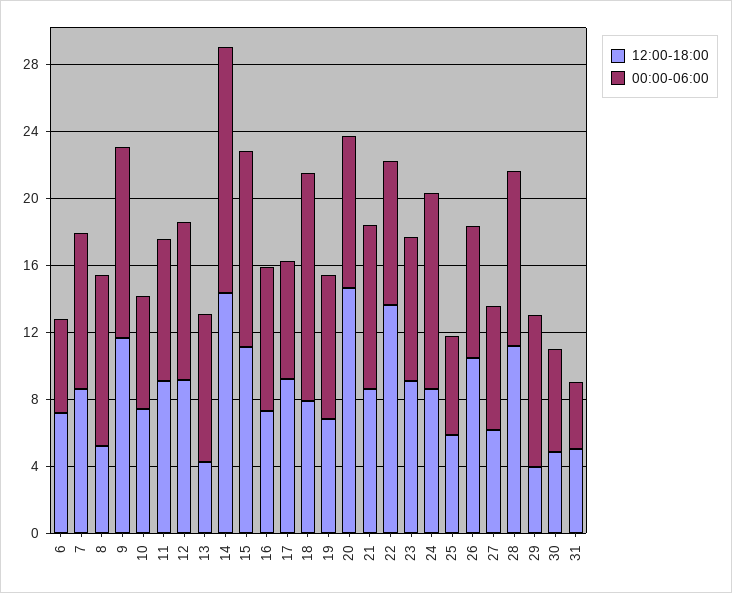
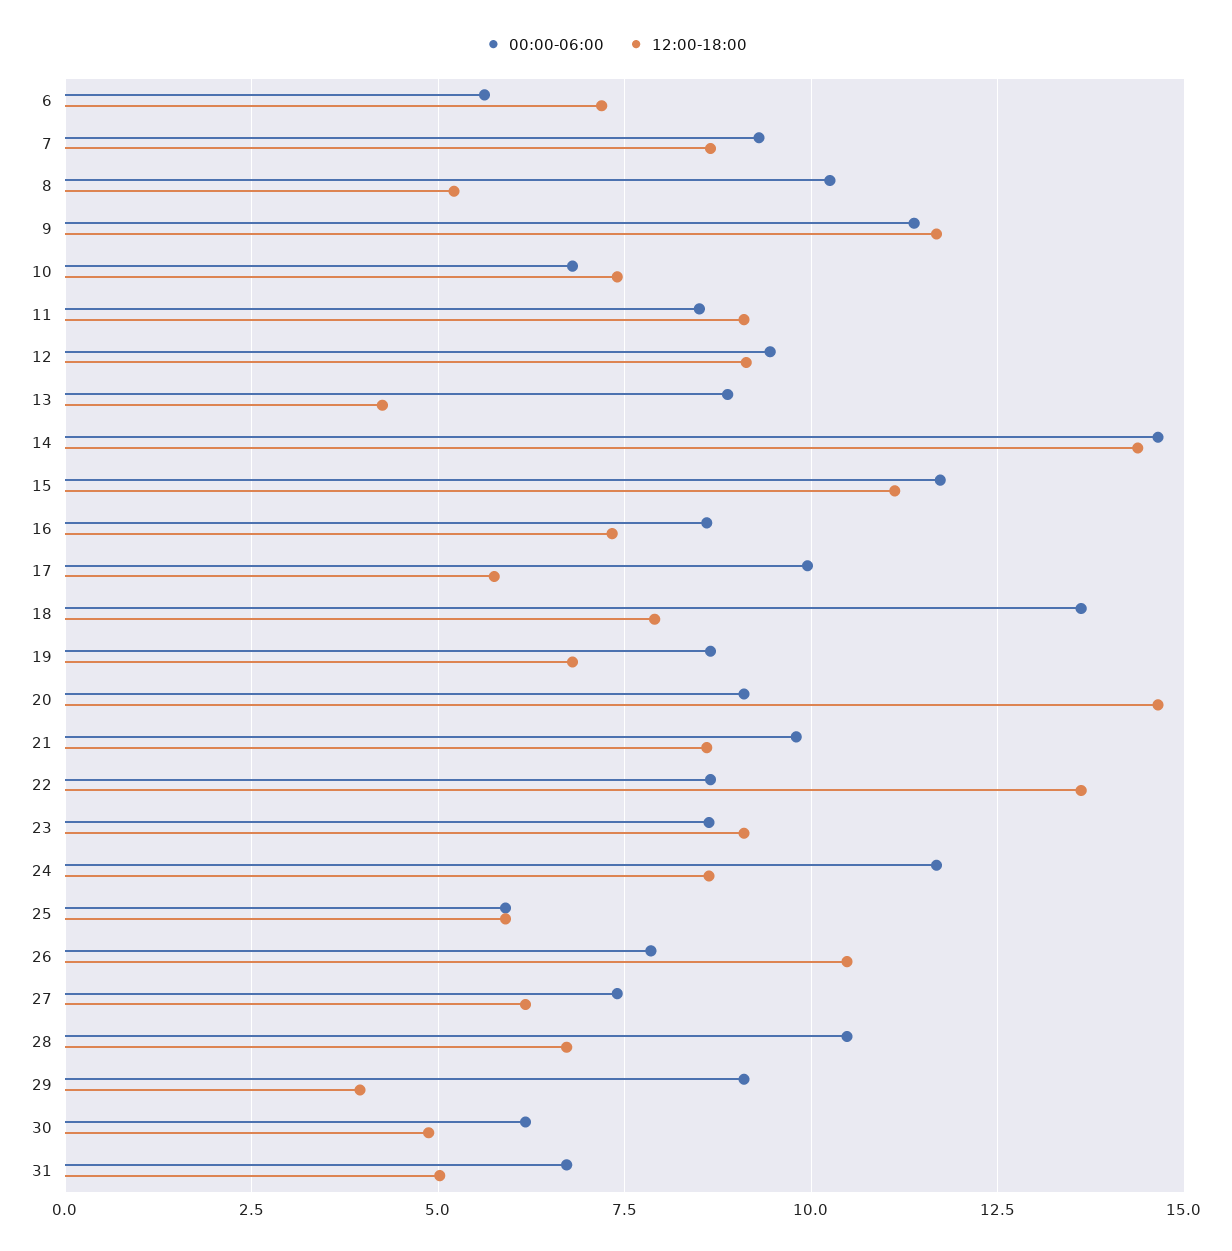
  {
    "12:00-18:00": {
      "6": 7.25,
      "7": 8.75,
      "8": 5.25,
      "9": 11.75,
      "10": 7.5,
      "11": 9,
      "12": 9.25,
      "13": 4.25,
      "14": 14.5,
      "15": 11,
      "16": 7.25,
-     "17": 9,
+     "17": 5.75,
      "18": 8,
      "19": 6.75,
      "20": 14.75,
      "21": 8.5,
      "22": 13.5,
      "23": 9,
      "24": 8.75,
      "25": 6,
      "26": 10.5,
      "27": 6.25,
-     "28": 11,
+     "28": 6.75,
      "29": 4,
      "30": 4.75,
      "31": 5
    },
    "00:00-06:00": {
      "6": 5.5,
      "7": 9.25,
      "8": 10.25,
      "9": 11.5,
      "10": 6.75,
      "11": 8.5,
      "12": 9.5,
      "13": 9,
      "14": 14.75,
      "15": 11.75,
      "16": 8.5,
-     "17": 7,
+     "17": 10,
      "18": 13.5,
      "19": 8.75,
      "20": 9,
      "21": 9.75,
      "22": 8.75,
      "23": 8.75,
      "24": 11.75,
      "25": 6,
      "26": 7.75,
      "27": 7.5,
      "28": 10.5,
      "29": 9,
      "30": 6.25,
-     "31": 4
+     "31": 6.75
    }
  }

